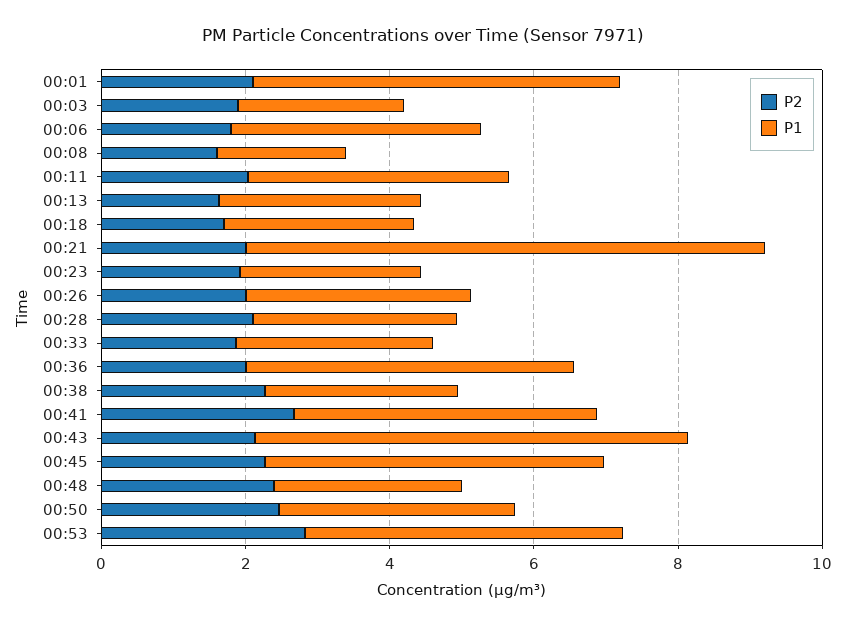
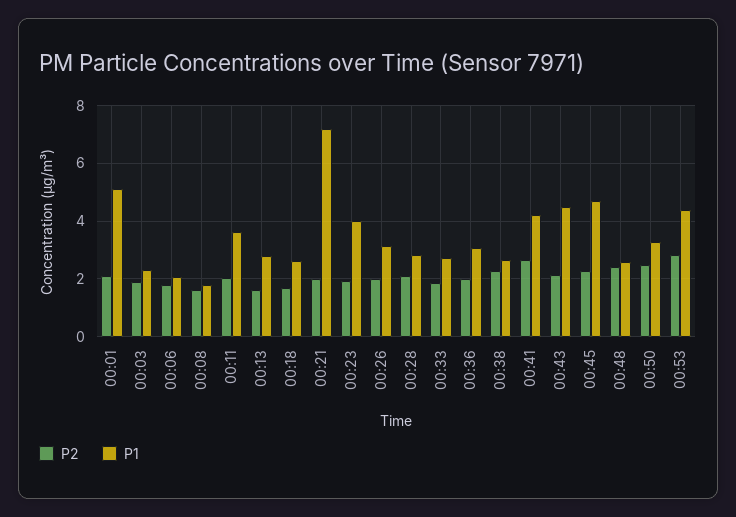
  {
    "P2": {
      "00:01": 2,
      "00:03": 2,
      "00:06": 1.75,
      "00:08": 1.5,
      "00:11": 2,
      "00:13": 1.75,
      "00:18": 1.75,
      "00:21": 2,
      "00:23": 2,
      "00:26": 2,
      "00:28": 2,
      "00:33": 1.75,
      "00:36": 2,
      "00:38": 2.25,
      "00:41": 2.75,
      "00:43": 2.25,
      "00:45": 2.25,
      "00:48": 2.5,
      "00:50": 2.5,
      "00:53": 2.75
    },
    "P1": {
      "00:01": 5,
      "00:03": 2.25,
-     "00:06": 3.5,
+     "00:06": 2,
      "00:08": 1.75,
      "00:11": 3.75,
      "00:13": 2.75,
      "00:18": 2.75,
      "00:21": 7.25,
-     "00:23": 2.5,
+     "00:23": 4,
      "00:26": 3.25,
      "00:28": 2.75,
      "00:33": 2.75,
-     "00:36": 4.5,
+     "00:36": 3,
      "00:38": 2.75,
      "00:41": 4.25,
-     "00:43": 6,
+     "00:43": 4.5,
      "00:45": 4.75,
      "00:48": 2.5,
      "00:50": 3.25,
      "00:53": 4.5
    }
  }

